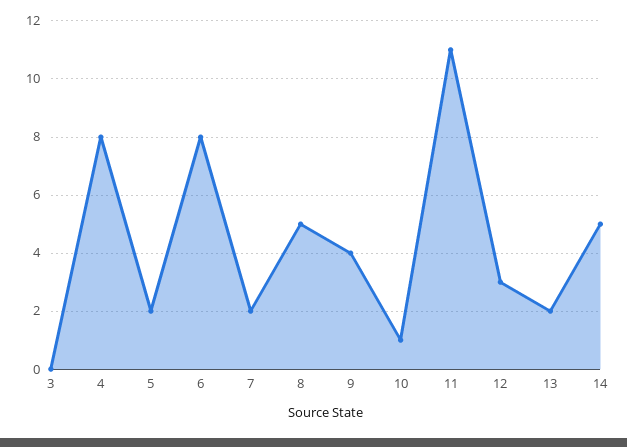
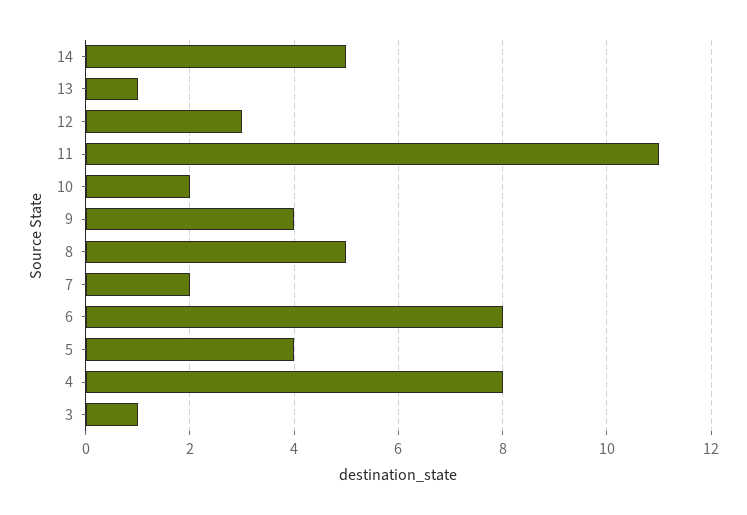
  {
-   "3": 0,
+   "3": 1,
    "4": 8,
-   "5": 2,
+   "5": 4,
    "6": 8,
    "7": 2,
    "8": 5,
    "9": 4,
-   "10": 1,
+   "10": 2,
    "11": 11,
    "12": 3,
-   "13": 2,
+   "13": 1,
    "14": 5
  }

